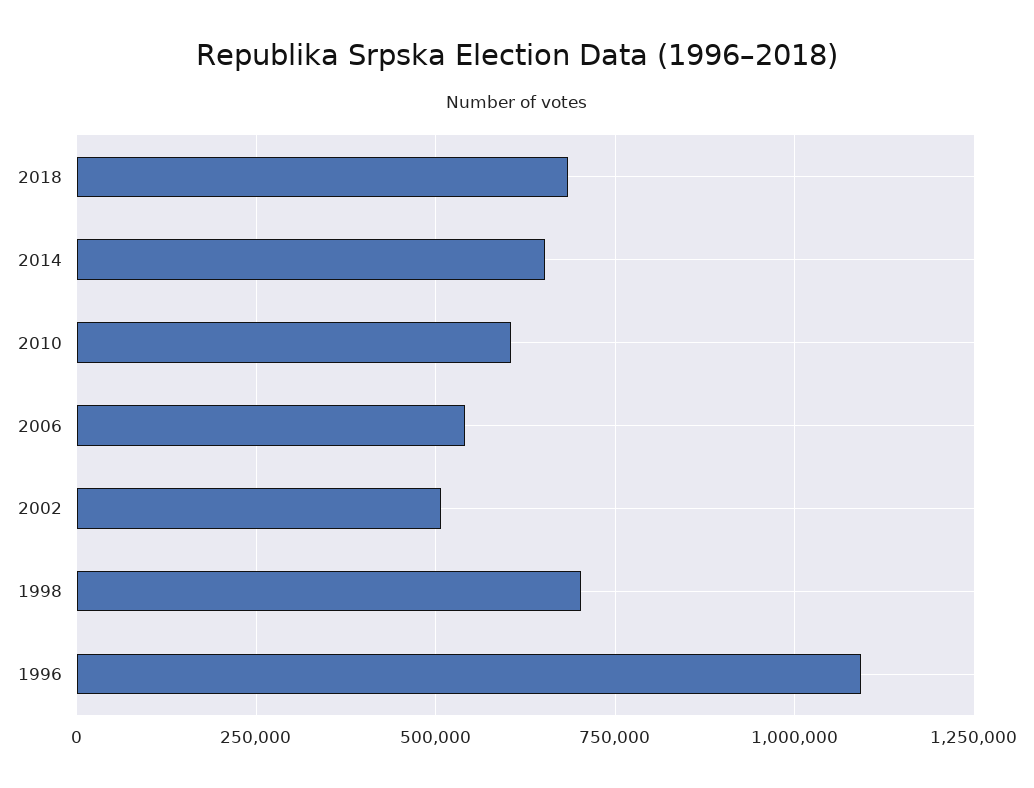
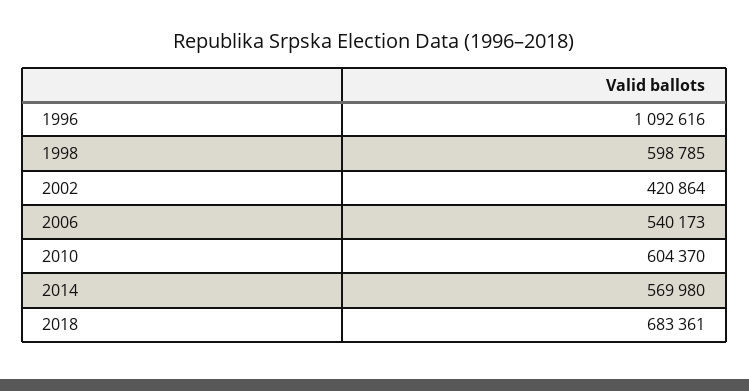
  {
    "2018": 683361,
-   "2014": 650000,
+   "2014": 569980,
    "2010": 604370,
    "2006": 540173,
-   "2002": 500000,
+   "2002": 420864,
-   "1998": 700000,
+   "1998": 598785,
    "1996": 1092616
  }

